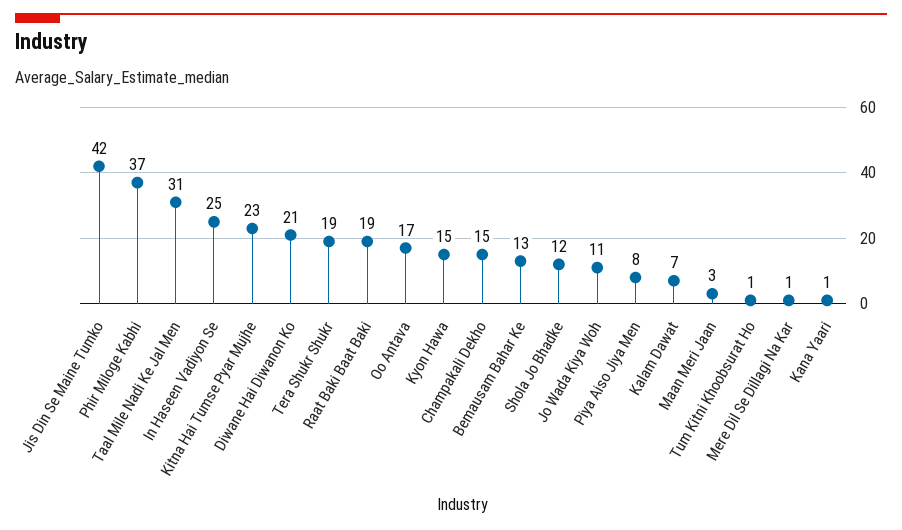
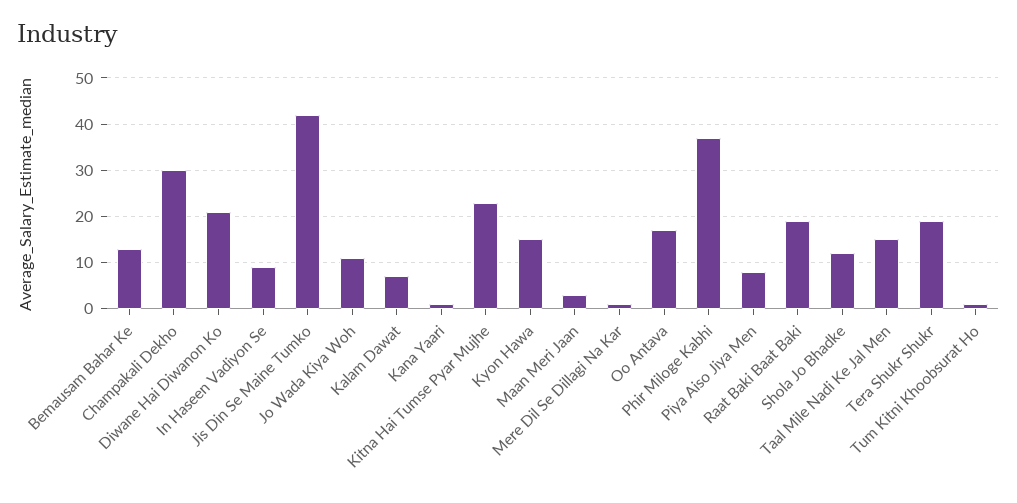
  {
    "Jis Din Se Maine Tumko": 42,
    "Phir Miloge Kabhi": 37,
-   "Taal Mile Nadi Ke Jal Men": 31,
+   "Taal Mile Nadi Ke Jal Men": 15,
-   "In Haseen Vadiyon Se": 25,
+   "In Haseen Vadiyon Se": 10,
    "Kitna Hai Tumse Pyar Mujhe": 23,
    "Diwane Hai Diwanon Ko": 21,
    "Tera Shukr Shukr": 19,
    "Raat Baki Baat Baki": 19,
    "Oo Antava": 17,
    "Kyon Hawa": 15,
-   "Champakali Dekho": 15,
+   "Champakali Dekho": 30,
    "Bemausam Bahar Ke": 13,
    "Shola Jo Bhadke": 12,
    "Jo Wada Kiya Woh": 11,
    "Piya Aiso Jiya Men": 8,
    "Kalam Dawat": 7,
    "Maan Meri Jaan": 3,
    "Tum Kitni Khoobsurat Ho": 1,
    "Mere Dil Se Dillagi Na Kar": 1,
    "Kana Yaari": 1
  }

